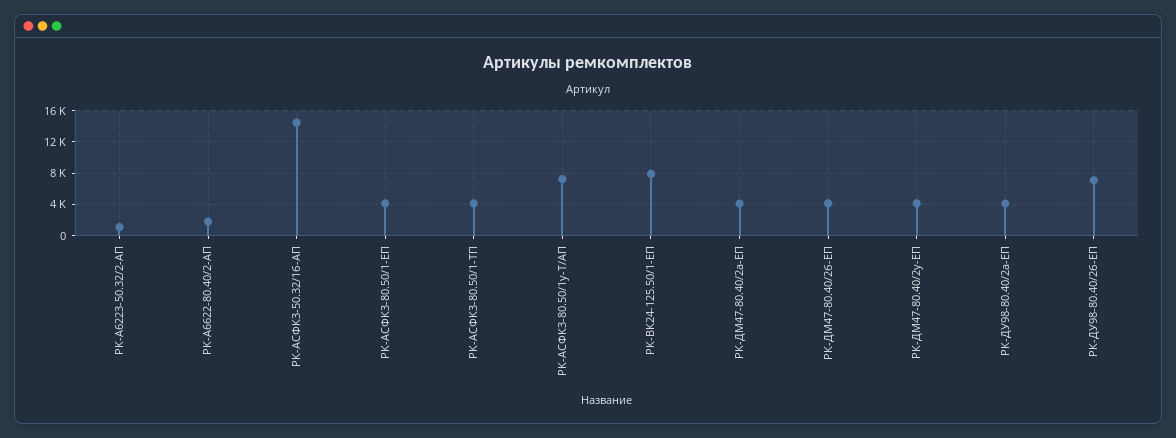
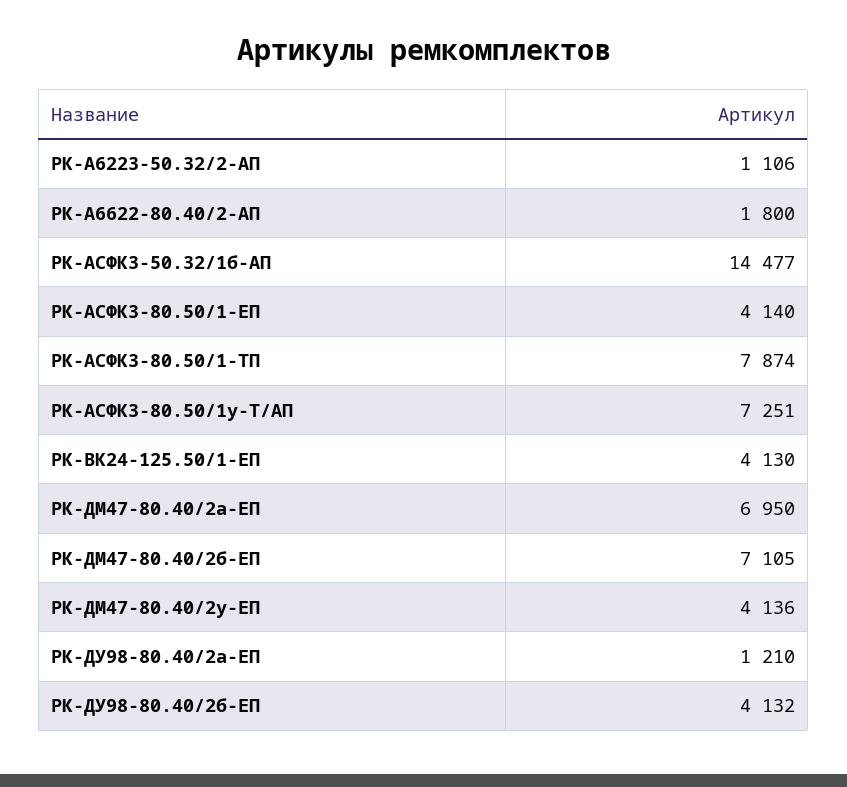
  {
    "РК-А6223-50.32/2-АП": 1106,
    "РК-А6622-80.40/2-АП": 1800,
    "РК-АСФК3-50.32/1б-АП": 14477,
    "РК-АСФК3-80.50/1-ЕП": 4140,
-   "РК-АСФК3-80.50/1-ТП": 4000,
+   "РК-АСФК3-80.50/1-ТП": 7874,
    "РК-АСФК3-80.50/1у-Т/АП": 7251,
-   "РК-ВК24-125.50/1-ЕП": 8000,
+   "РК-ВК24-125.50/1-ЕП": 4130,
-   "РК-ДМ47-80.40/2а-ЕП": 4000,
+   "РК-ДМ47-80.40/2а-ЕП": 6950,
-   "РК-ДМ47-80.40/2б-ЕП": 4000,
+   "РК-ДМ47-80.40/2б-ЕП": 7105,
    "РК-ДМ47-80.40/2у-ЕП": 4136,
-   "РК-ДУ98-80.40/2а-ЕП": 4000,
+   "РК-ДУ98-80.40/2а-ЕП": 1210,
-   "РК-ДУ98-80.40/2б-ЕП": 7000
+   "РК-ДУ98-80.40/2б-ЕП": 4132
  }

